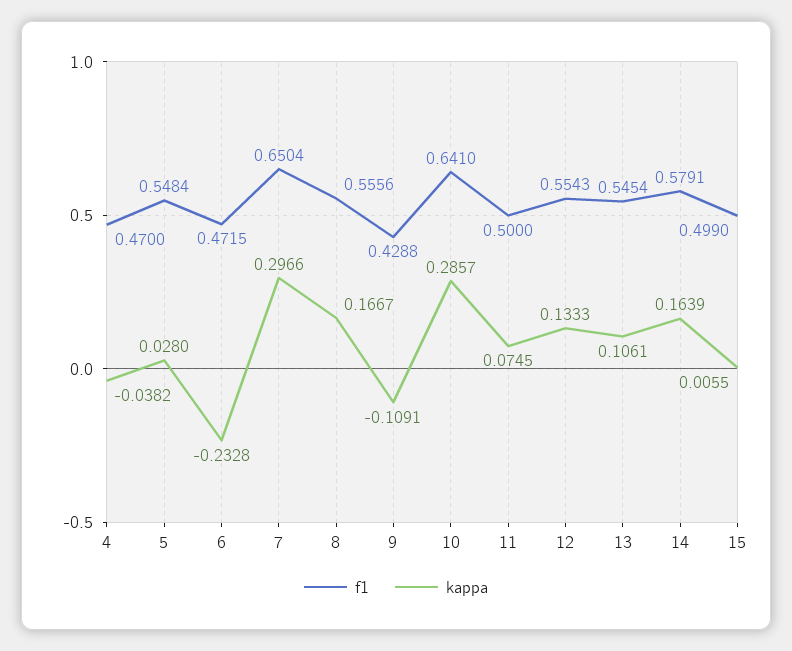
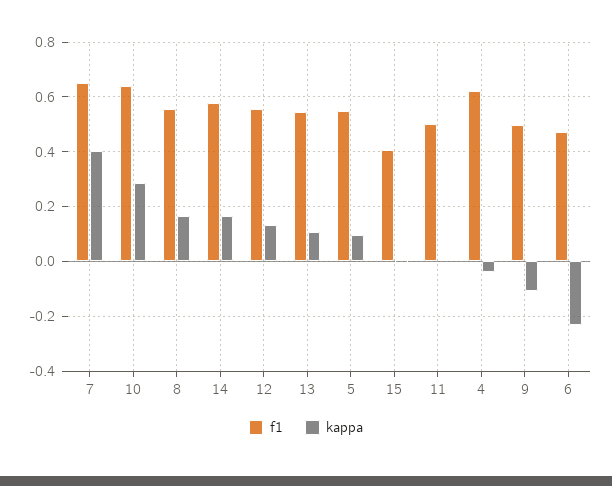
  {
    "f1": {
-     "4": 0.47,
+     "4": 0.625,
      "5": 0.5484,
      "6": 0.4715,
      "7": 0.6504,
      "8": 0.5556,
-     "9": 0.4288,
+     "9": 0.5,
      "10": 0.641,
      "11": 0.5,
      "12": 0.5543,
      "13": 0.5454,
      "14": 0.5791,
-     "15": 0.499
+     "15": 0.4
    },
    "kappa": {
      "4": -0.0382,
-     "5": 0.028,
+     "5": 0.1,
      "6": -0.2328,
-     "7": 0.2966,
+     "7": 0.4,
      "8": 0.1667,
      "9": -0.1091,
      "10": 0.2857,
-     "11": 0.0745,
+     "11": 0,
      "12": 0.1333,
      "13": 0.1061,
      "14": 0.1639,
      "15": 0.0055
    }
  }

